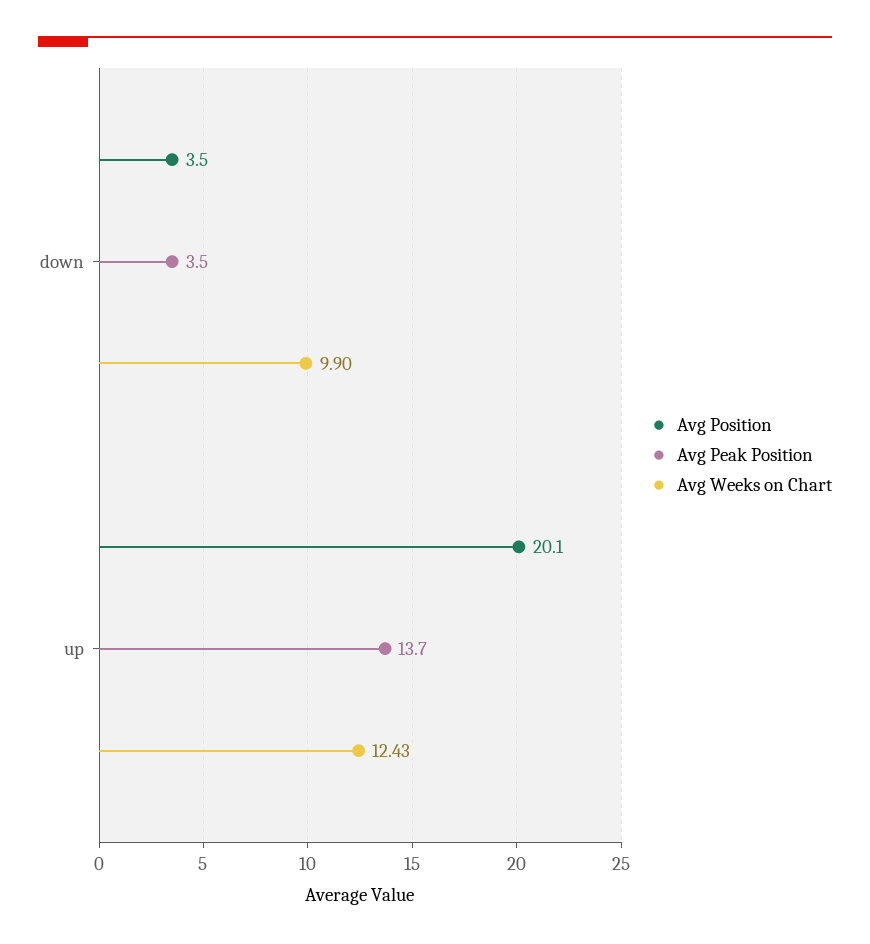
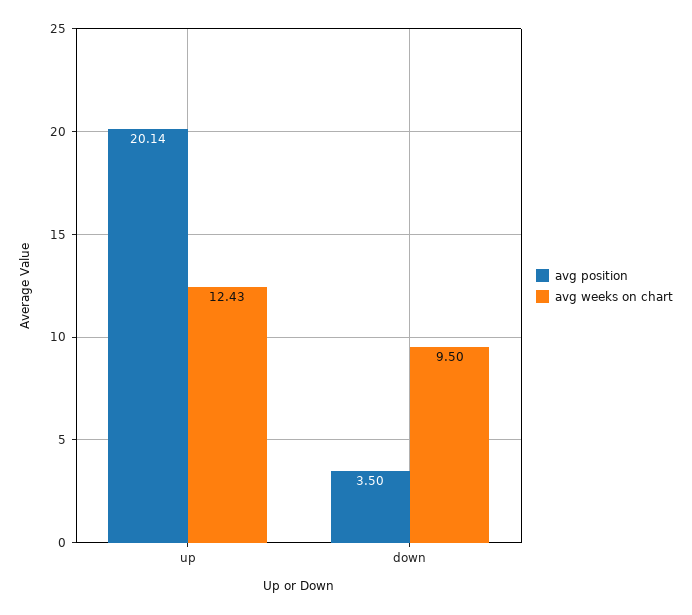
  {
    "Avg Position": {
      "down": 3.5,
      "up": 20.14
    },
-   "Avg Peak Position": {
-     "down": 3.5,
-     "up": 13.7
-   },
    "Avg Weeks on Chart": {
-     "down": 9.9,
+     "down": 9.5,
      "up": 12.43
    }
  }

